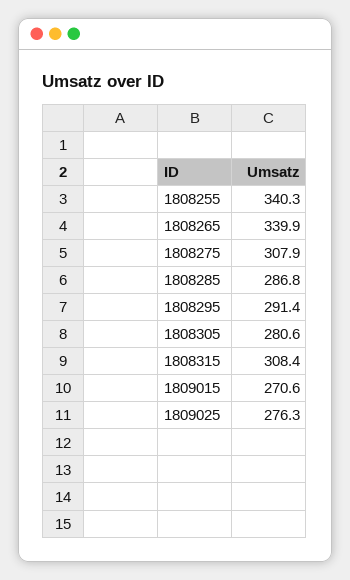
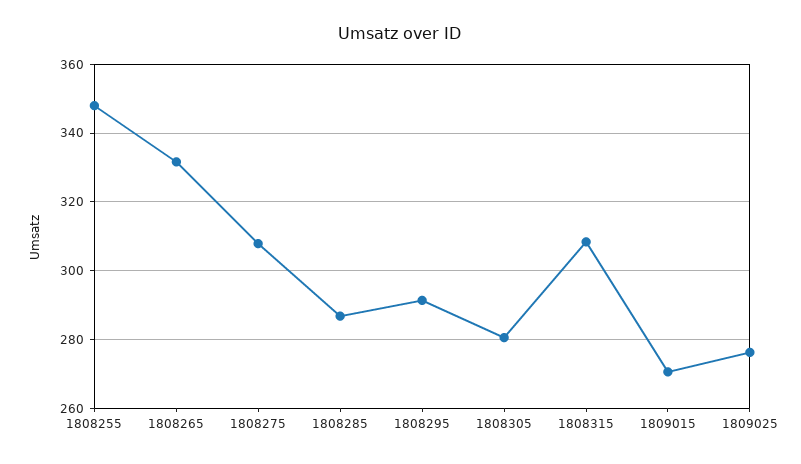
  {
-   "1808255": 340.3,
+   "1808255": 348,
-   "1808265": 339.9,
+   "1808265": 332,
    "1808275": 307.9,
    "1808285": 286.8,
    "1808295": 291.4,
    "1808305": 280.6,
    "1808315": 308.4,
    "1809015": 270.6,
    "1809025": 276.3
  }

